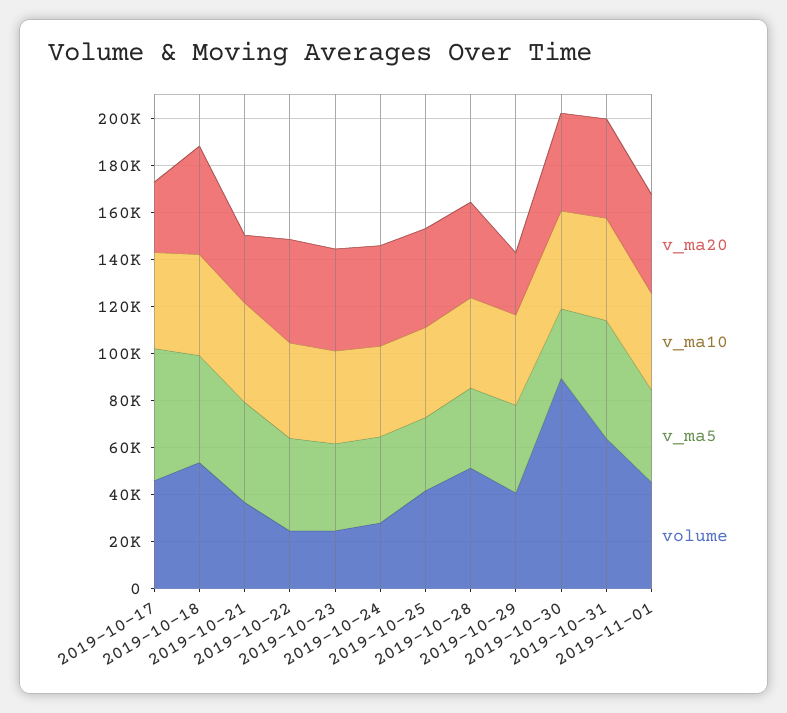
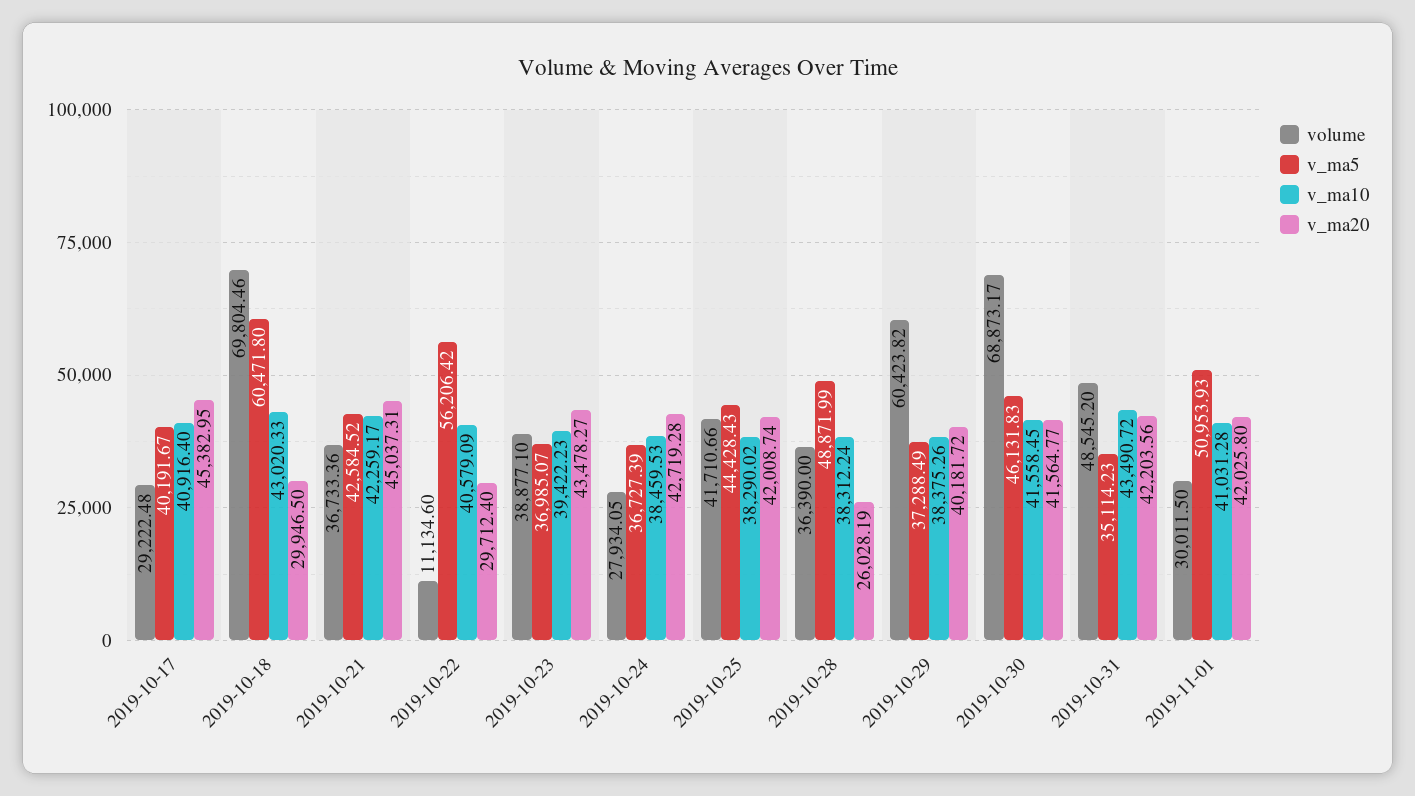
  {
    "v_ma20": {
-     "2019-10-17": 30000,
+     "2019-10-17": 45382.95,
-     "2019-10-18": 45000,
+     "2019-10-18": 29946.5,
-     "2019-10-21": 30000,
+     "2019-10-21": 45037.31,
-     "2019-10-22": 45000,
+     "2019-10-22": 29712.4,
      "2019-10-23": 43478.27,
      "2019-10-24": 42719.28,
      "2019-10-25": 42008.74,
-     "2019-10-28": 40000,
+     "2019-10-28": 26028.19,
-     "2019-10-29": 25000,
+     "2019-10-29": 40181.72,
      "2019-10-30": 41564.77,
      "2019-10-31": 42203.56,
      "2019-11-01": 42025.8
    },
    "v_ma10": {
      "2019-10-17": 40916.4,
      "2019-10-18": 43020.33,
      "2019-10-21": 42259.17,
      "2019-10-22": 40579.09,
      "2019-10-23": 39422.23,
      "2019-10-24": 38459.53,
      "2019-10-25": 38290.02,
      "2019-10-28": 38312.24,
      "2019-10-29": 38375.26,
      "2019-10-30": 41558.45,
      "2019-10-31": 43490.72,
      "2019-11-01": 41031.28
    },
    "v_ma5": {
-     "2019-10-17": 55000,
+     "2019-10-17": 40191.67,
-     "2019-10-18": 45000,
+     "2019-10-18": 60471.8,
      "2019-10-21": 42584.52,
-     "2019-10-22": 40000,
+     "2019-10-22": 56206.42,
      "2019-10-23": 36985.07,
      "2019-10-24": 36727.39,
-     "2019-10-25": 30000,
+     "2019-10-25": 44428.43,
-     "2019-10-28": 35000,
+     "2019-10-28": 48871.99,
      "2019-10-29": 37288.49,
-     "2019-10-30": 30000,
+     "2019-10-30": 46131.83,
-     "2019-10-31": 50000,
+     "2019-10-31": 35114.23,
-     "2019-11-01": 40000
+     "2019-11-01": 50953.93
    },
    "volume": {
-     "2019-10-17": 45000,
+     "2019-10-17": 29222.48,
-     "2019-10-18": 55000,
+     "2019-10-18": 69804.46,
      "2019-10-21": 36733.36,
-     "2019-10-22": 25000,
+     "2019-10-22": 11134.6,
-     "2019-10-23": 25000,
+     "2019-10-23": 38877.1,
      "2019-10-24": 27934.05,
      "2019-10-25": 41710.66,
-     "2019-10-28": 50000,
+     "2019-10-28": 36390,
-     "2019-10-29": 40000,
+     "2019-10-29": 60423.82,
-     "2019-10-30": 90000,
+     "2019-10-30": 68873.17,
-     "2019-10-31": 65000,
+     "2019-10-31": 48545.2,
-     "2019-11-01": 45000
+     "2019-11-01": 30011.5
    }
  }

